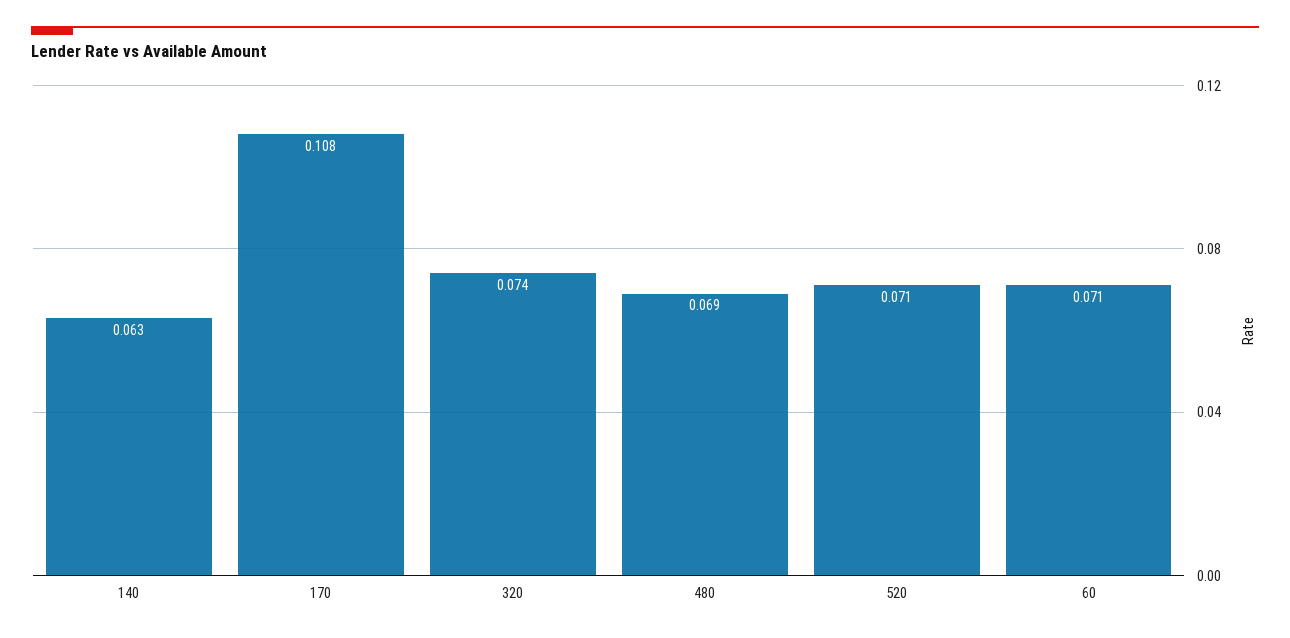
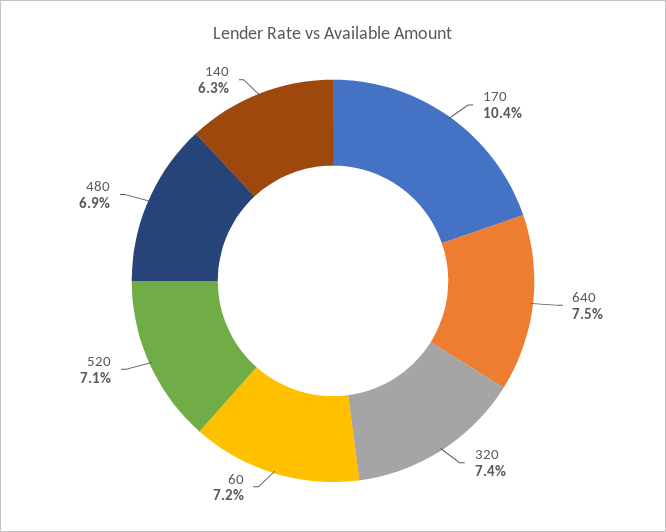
  {
    "140": 0.063,
-   "170": 0.108,
+   "170": 0.104,
    "320": 0.074,
    "480": 0.069,
    "520": 0.071,
-   "60": 0.071
+   "60": 0.072,
+   "640": 0.075
  }

